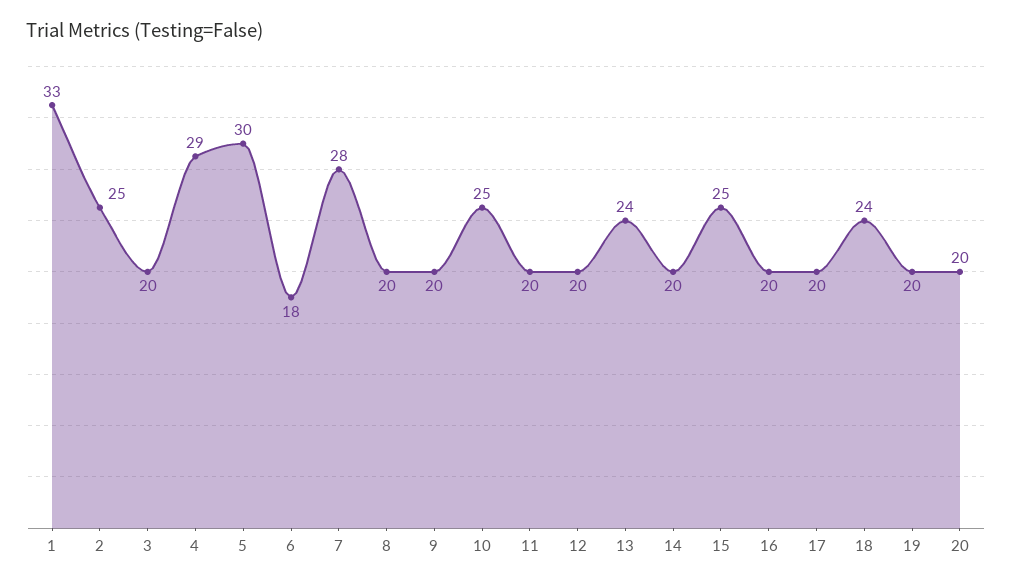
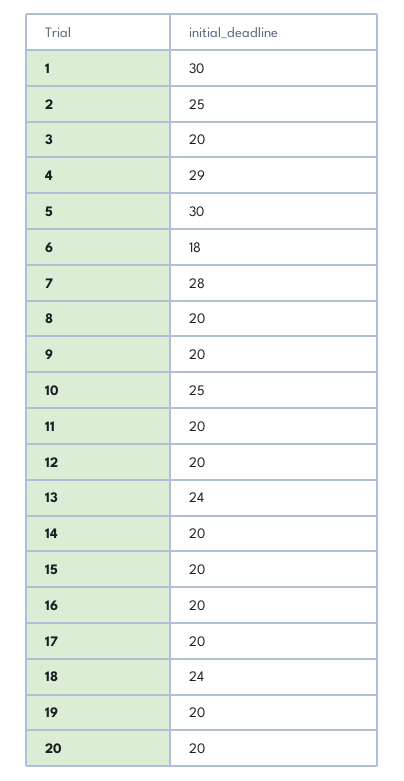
  {
-   "1": 33,
+   "1": 30,
    "2": 25,
    "3": 20,
    "4": 29,
    "5": 30,
    "6": 18,
    "7": 28,
    "8": 20,
    "9": 20,
    "10": 25,
    "11": 20,
    "12": 20,
    "13": 24,
    "14": 20,
-   "15": 25,
+   "15": 20,
    "16": 20,
    "17": 20,
    "18": 24,
    "19": 20,
    "20": 20
  }

